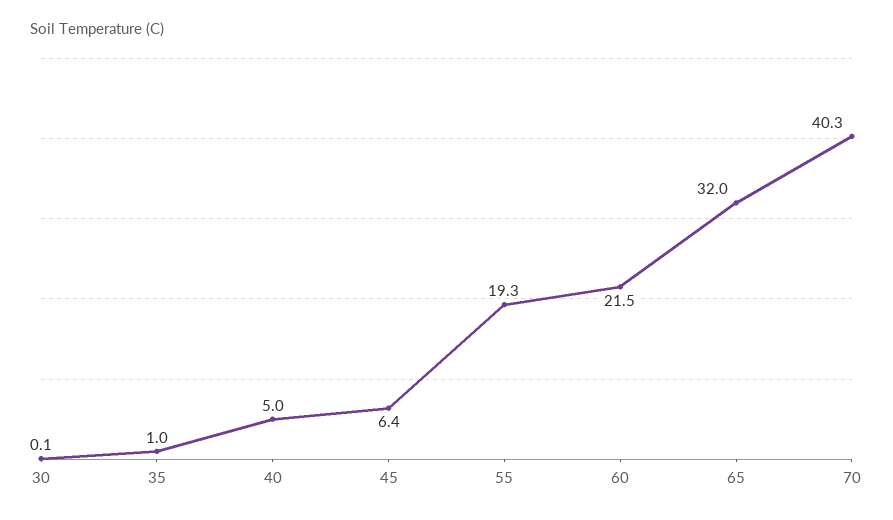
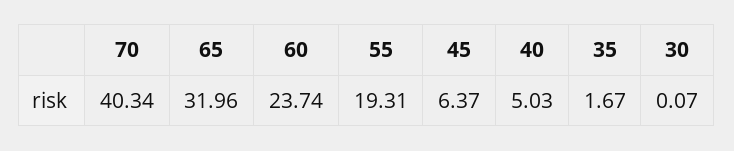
  {
    "30": 0.07,
-   "35": 1,
+   "35": 1.67,
    "40": 5.03,
    "45": 6.37,
    "55": 19.31,
-   "60": 21.5,
+   "60": 23.74,
    "65": 31.96,
    "70": 40.34
  }

